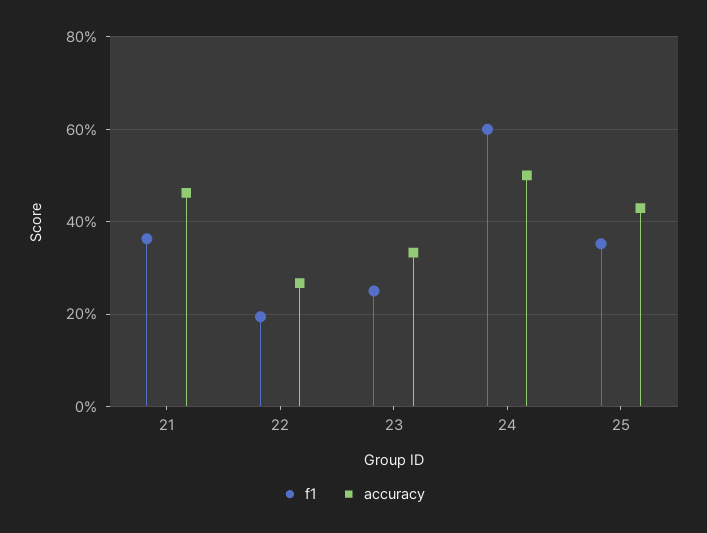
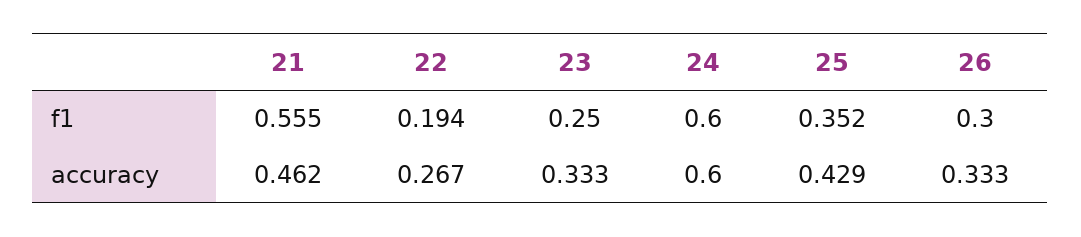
  {
    "f1": {
-     "21": 0.36,
+     "21": 0.555,
      "22": 0.194,
      "23": 0.25,
      "24": 0.6,
-     "25": 0.352
+     "25": 0.352,
+     "26": 0.3
    },
    "accuracy": {
      "21": 0.462,
      "22": 0.267,
      "23": 0.333,
-     "24": 0.5,
+     "24": 0.6,
-     "25": 0.429
+     "25": 0.429,
+     "26": 0.333
    }
  }

